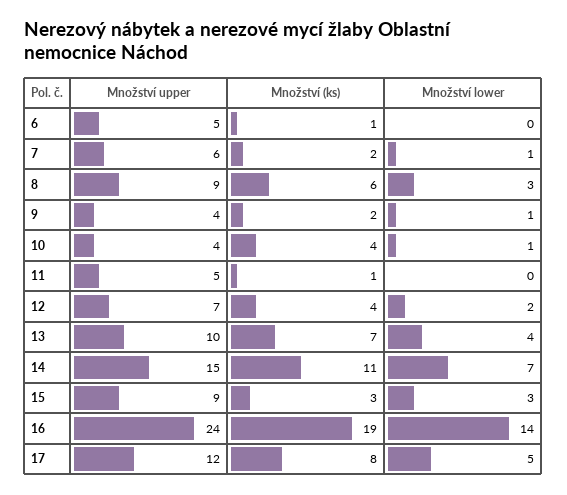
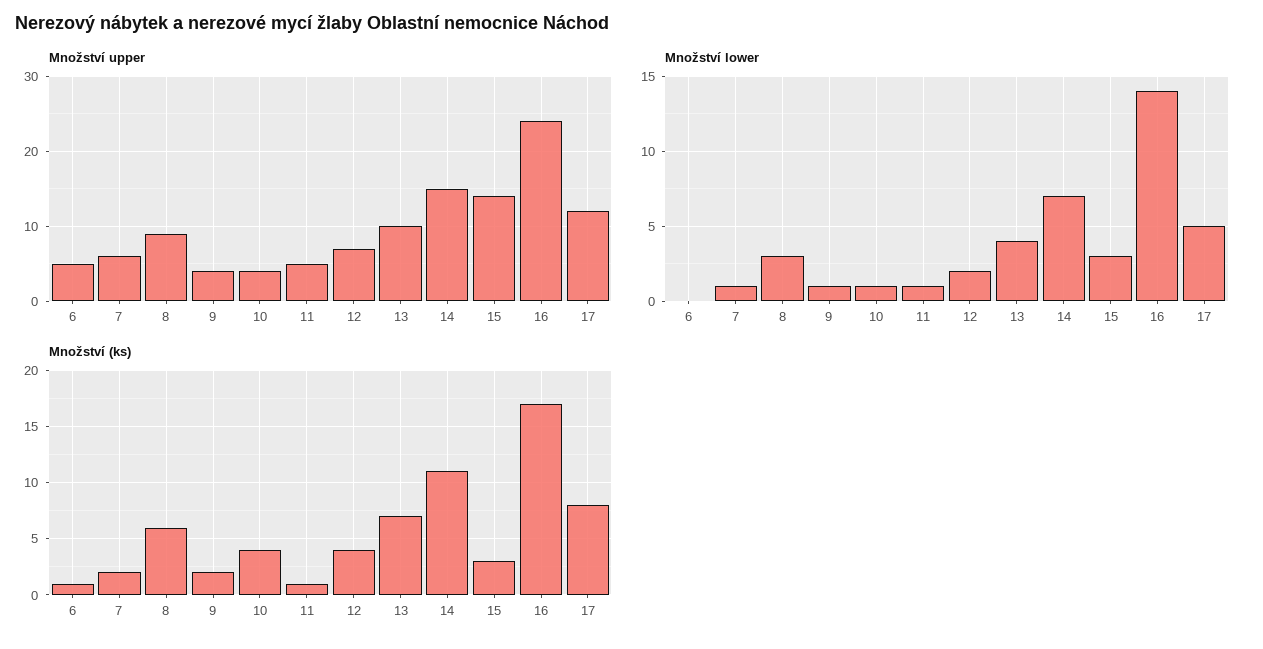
  {
    "Množství upper": {
      "6": 5,
      "7": 6,
      "8": 9,
      "9": 4,
      "10": 4,
      "11": 5,
      "12": 7,
      "13": 10,
      "14": 15,
-     "15": 9,
+     "15": 14,
      "16": 24,
      "17": 12
    },
    "Množství (ks)": {
      "6": 1,
      "7": 2,
      "8": 6,
      "9": 2,
      "10": 4,
      "11": 1,
      "12": 4,
      "13": 7,
      "14": 11,
      "15": 3,
-     "16": 19,
+     "16": 17,
      "17": 8
    },
    "Množství lower": {
      "6": 0,
      "7": 1,
      "8": 3,
      "9": 1,
      "10": 1,
-     "11": 0,
+     "11": 1,
      "12": 2,
      "13": 4,
      "14": 7,
      "15": 3,
      "16": 14,
      "17": 5
    }
  }

